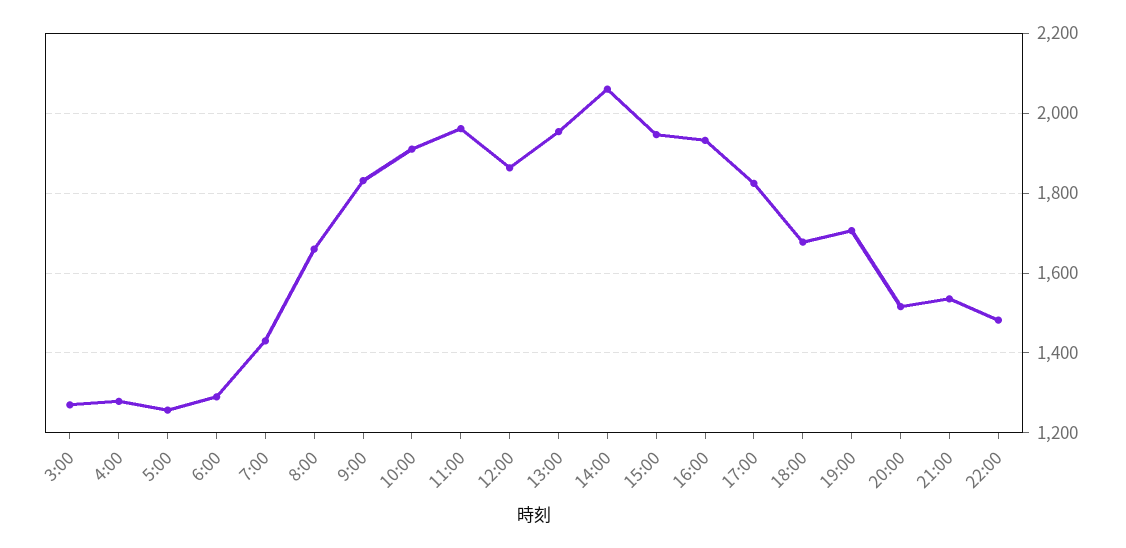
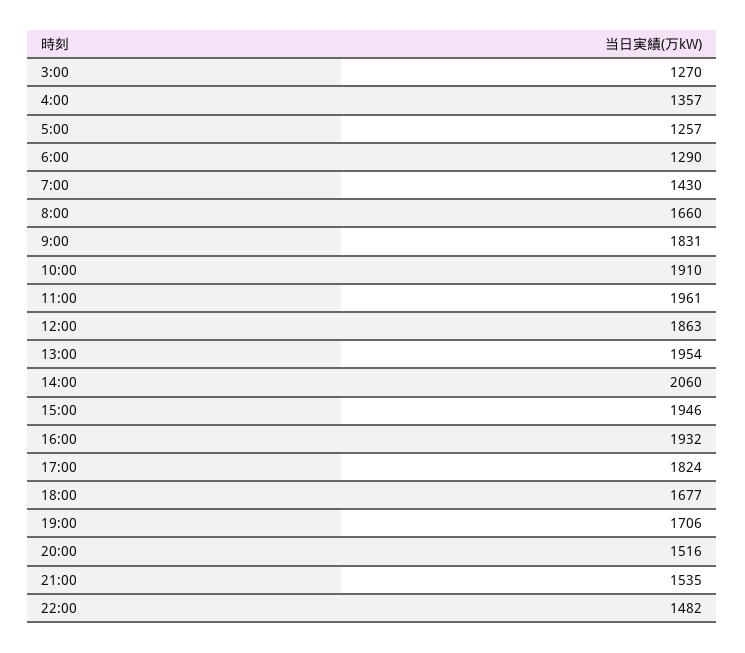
  {
    "3:00": 1270,
-   "4:00": 1280,
+   "4:00": 1357,
    "5:00": 1257,
    "6:00": 1290,
    "7:00": 1430,
    "8:00": 1660,
    "9:00": 1831,
    "10:00": 1910,
    "11:00": 1961,
    "12:00": 1863,
    "13:00": 1954,
    "14:00": 2060,
    "15:00": 1946,
    "16:00": 1932,
    "17:00": 1824,
    "18:00": 1677,
    "19:00": 1706,
    "20:00": 1516,
    "21:00": 1535,
    "22:00": 1482
  }

